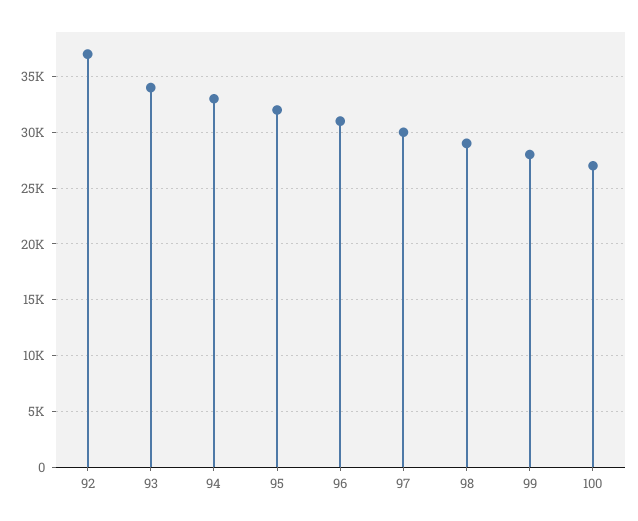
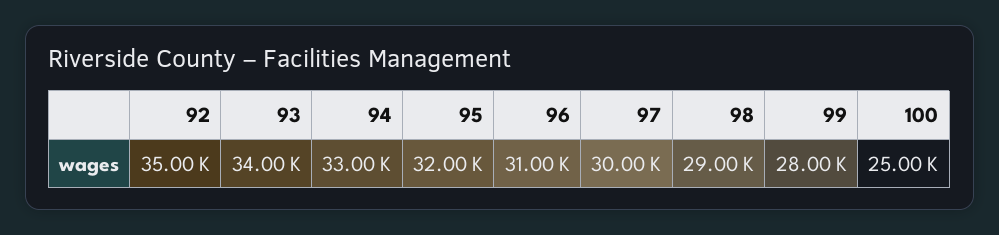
  {
-   "92": 37000,
+   "92": 35000,
    "93": 34000,
    "94": 33000,
    "95": 32000,
    "96": 31000,
    "97": 30000,
    "98": 29000,
    "99": 28000,
-   "100": 27000
+   "100": 25000
  }

